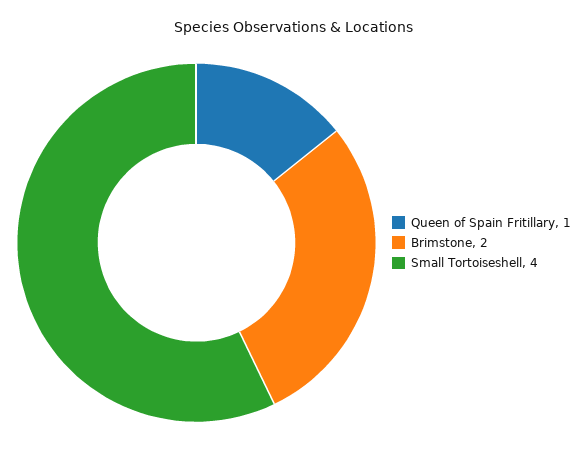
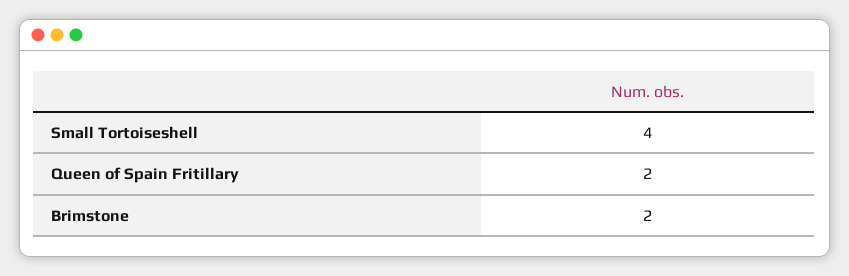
  {
-   "Queen of Spain Fritillary": 1,
+   "Queen of Spain Fritillary": 2,
    "Brimstone": 2,
    "Small Tortoiseshell": 4
  }

